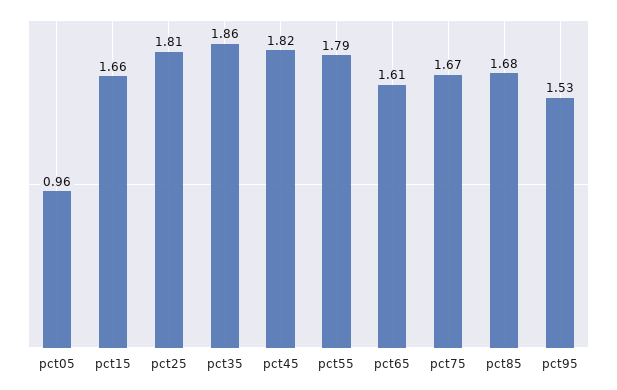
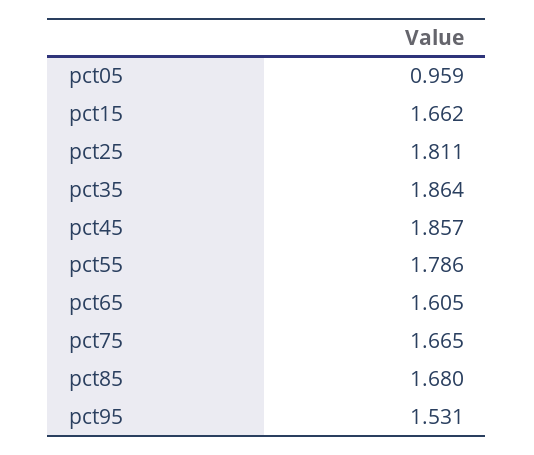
  {
    "pct05": 0.959,
    "pct15": 1.662,
    "pct25": 1.811,
    "pct35": 1.864,
-   "pct45": 1.82,
+   "pct45": 1.857,
    "pct55": 1.786,
    "pct65": 1.605,
    "pct75": 1.665,
    "pct85": 1.68,
    "pct95": 1.531
  }

